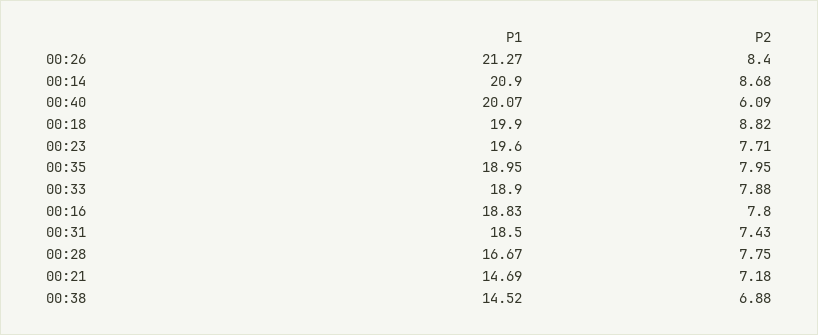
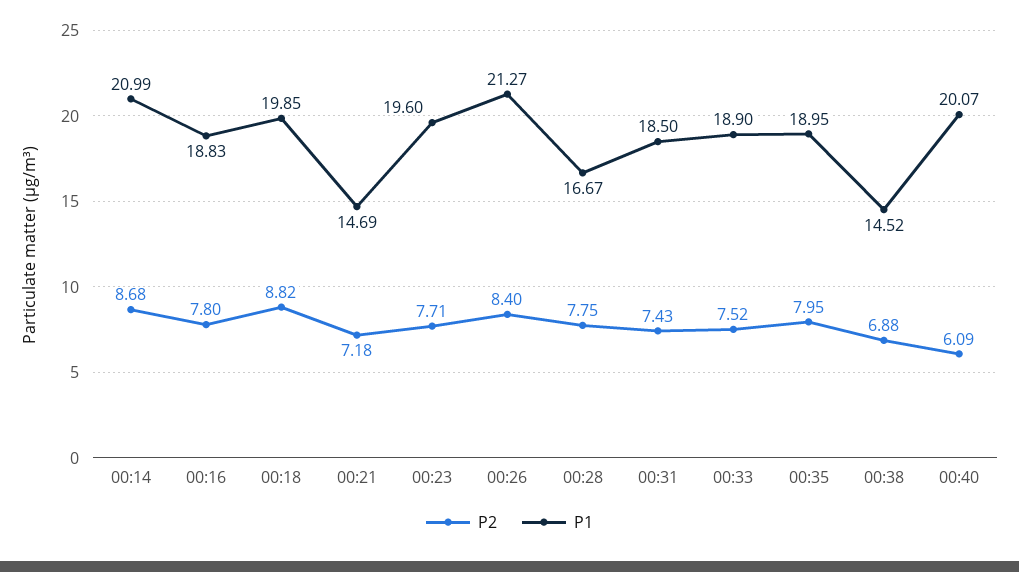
  {
    "P1": {
      "00:26": 21.27,
-     "00:14": 20.9,
+     "00:14": 20.99,
      "00:40": 20.07,
-     "00:18": 19.9,
+     "00:18": 19.85,
      "00:23": 19.6,
      "00:35": 18.95,
      "00:33": 18.9,
      "00:16": 18.83,
      "00:31": 18.5,
      "00:28": 16.67,
      "00:21": 14.69,
      "00:38": 14.52
    },
    "P2": {
      "00:26": 8.4,
      "00:14": 8.68,
      "00:40": 6.09,
      "00:18": 8.82,
      "00:23": 7.71,
      "00:35": 7.95,
-     "00:33": 7.88,
+     "00:33": 7.52,
      "00:16": 7.8,
      "00:31": 7.43,
      "00:28": 7.75,
      "00:21": 7.18,
      "00:38": 6.88
    }
  }

